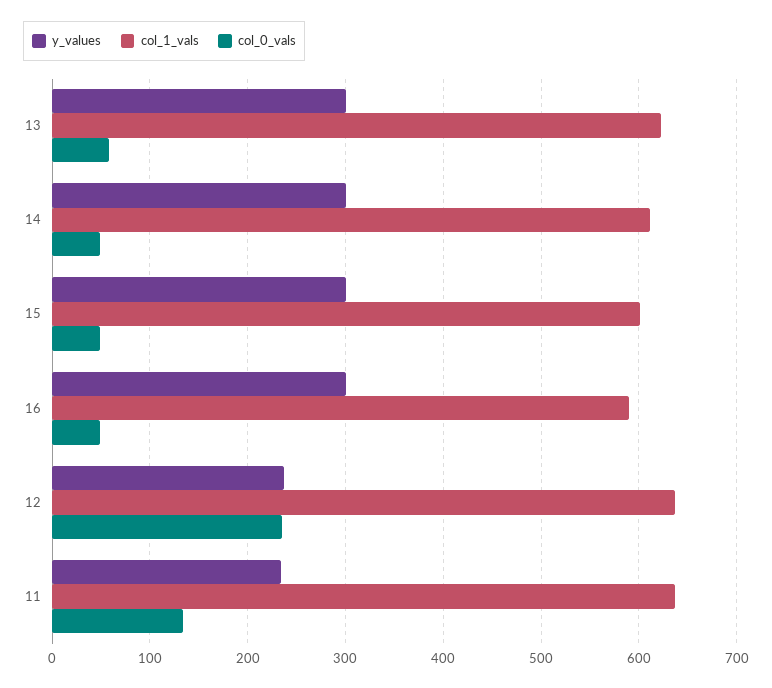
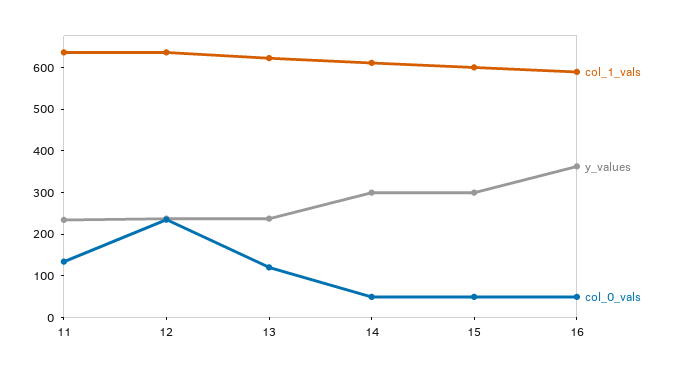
  {
    "y_values": {
-     "13": 300,
+     "13": 240,
      "14": 300,
      "15": 300,
-     "16": 300,
+     "16": 360,
      "12": 240,
      "11": 230
    },
    "col_1_vals": {
      "13": 620,
      "14": 610,
      "15": 600,
      "16": 590,
      "12": 640,
      "11": 640
    },
    "col_0_vals": {
-     "13": 60,
+     "13": 120,
      "14": 50,
      "15": 50,
      "16": 50,
      "12": 230,
      "11": 130
    }
  }

